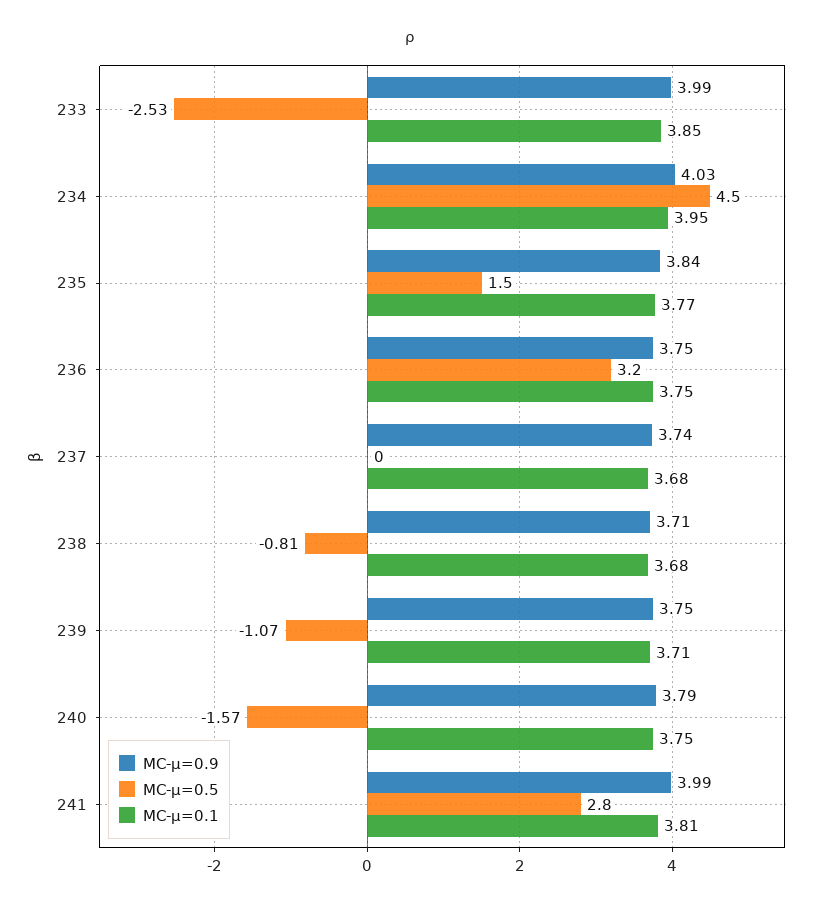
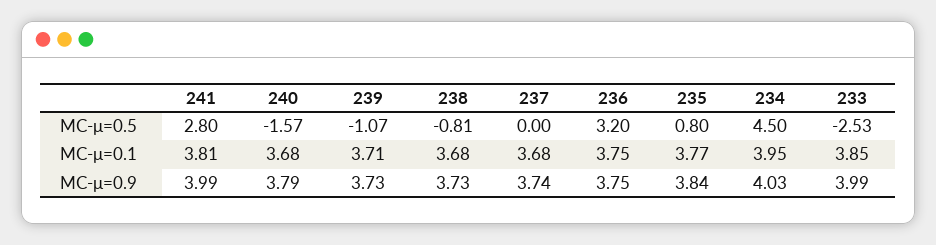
  {
    "MC-μ=0.9": {
      "233": 3.99,
      "234": 4.03,
      "235": 3.84,
      "236": 3.75,
      "237": 3.74,
-     "238": 3.71,
+     "238": 3.73,
-     "239": 3.75,
+     "239": 3.73,
      "240": 3.79,
      "241": 3.99
    },
    "MC-μ=0.5": {
      "233": -2.53,
      "234": 4.5,
-     "235": 1.5,
+     "235": 0.8,
      "236": 3.2,
      "237": 0,
      "238": -0.81,
      "239": -1.07,
      "240": -1.57,
      "241": 2.8
    },
    "MC-μ=0.1": {
      "233": 3.85,
      "234": 3.95,
      "235": 3.77,
      "236": 3.75,
      "237": 3.68,
      "238": 3.68,
      "239": 3.71,
-     "240": 3.75,
+     "240": 3.68,
      "241": 3.81
    }
  }

